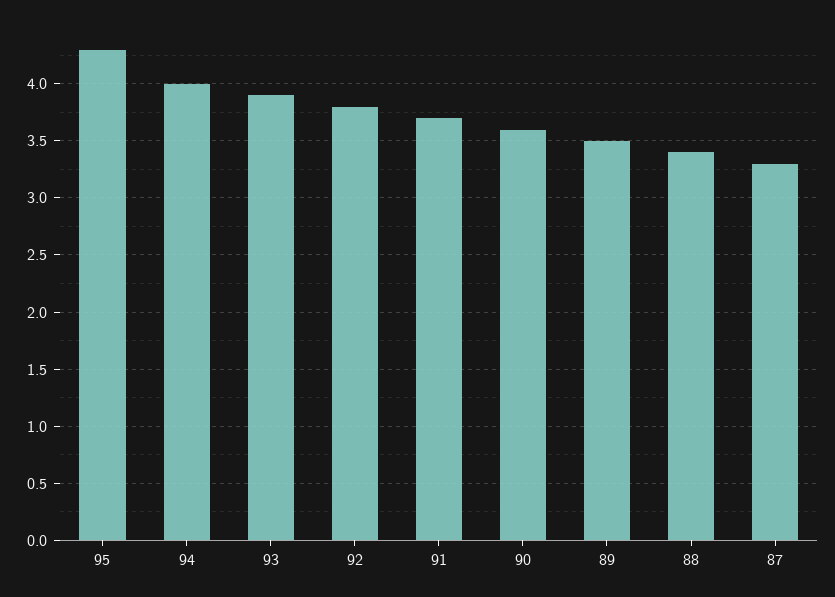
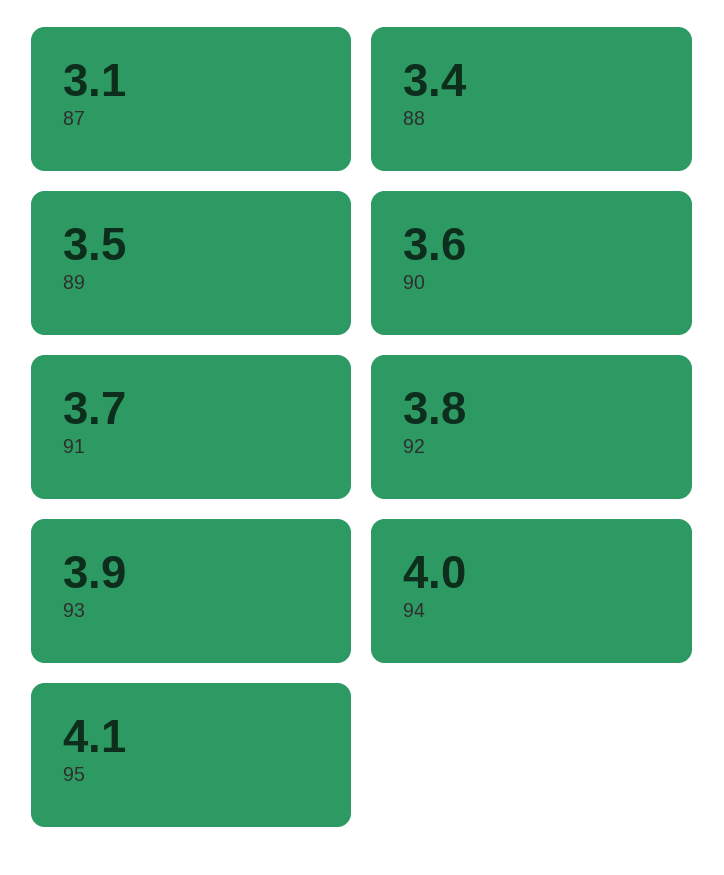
  {
-   "95": 4.3,
+   "95": 4.1,
    "94": 4,
    "93": 3.9,
    "92": 3.8,
    "91": 3.7,
    "90": 3.6,
    "89": 3.5,
    "88": 3.4,
-   "87": 3.3
+   "87": 3.1
  }

